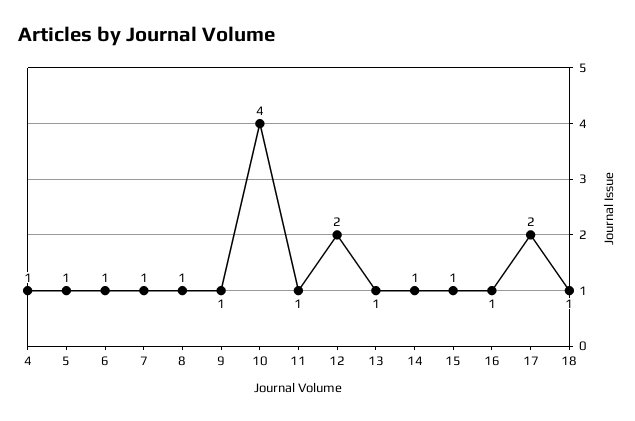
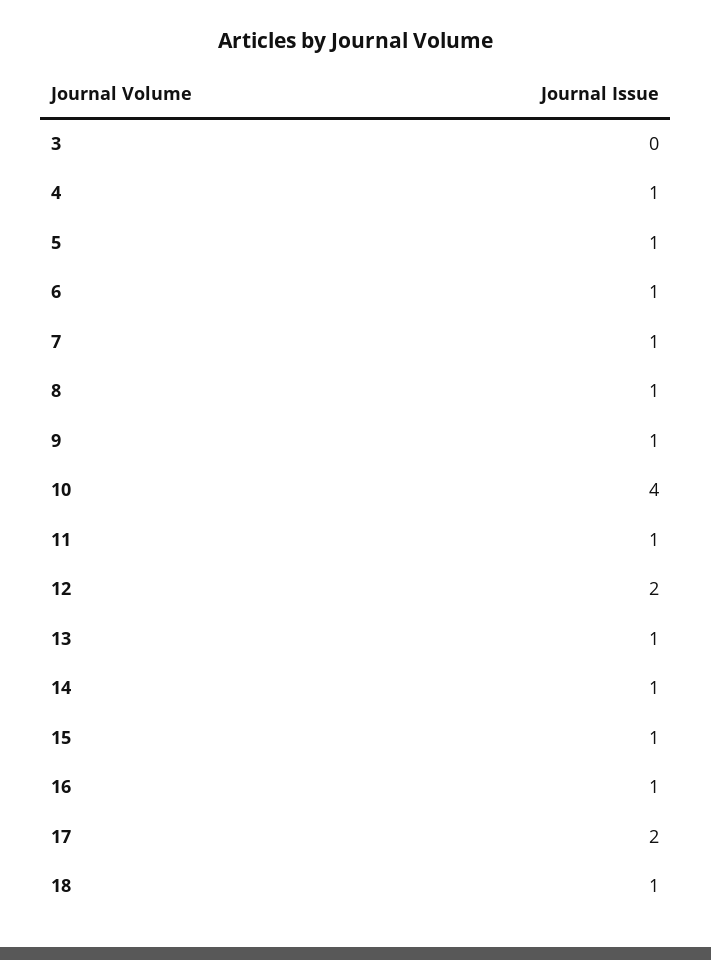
  {
    "4": 1,
    "5": 1,
    "6": 1,
    "7": 1,
    "8": 1,
    "9": 1,
    "10": 4,
    "11": 1,
    "12": 2,
    "13": 1,
    "14": 1,
    "15": 1,
    "16": 1,
    "17": 2,
-   "18": 1
+   "18": 1,
+   "3": 0
  }

